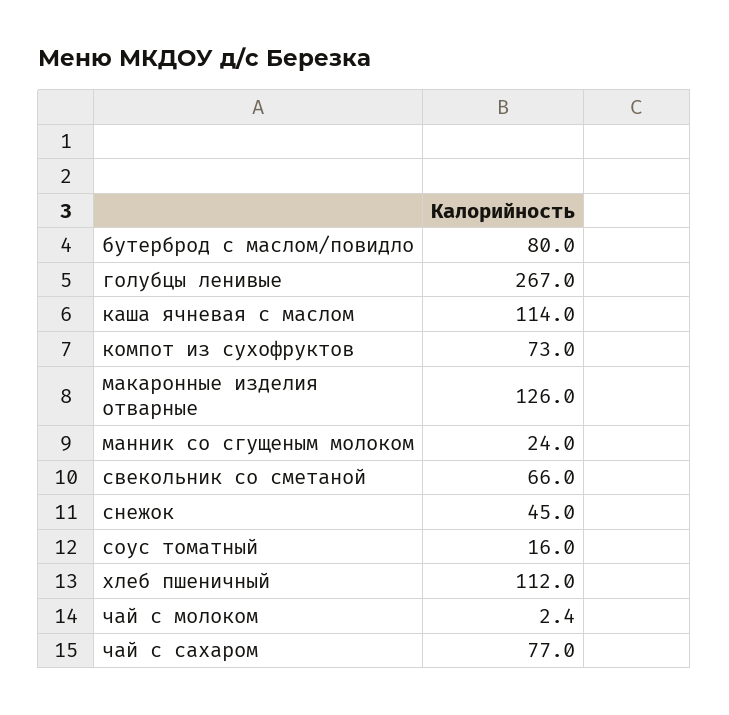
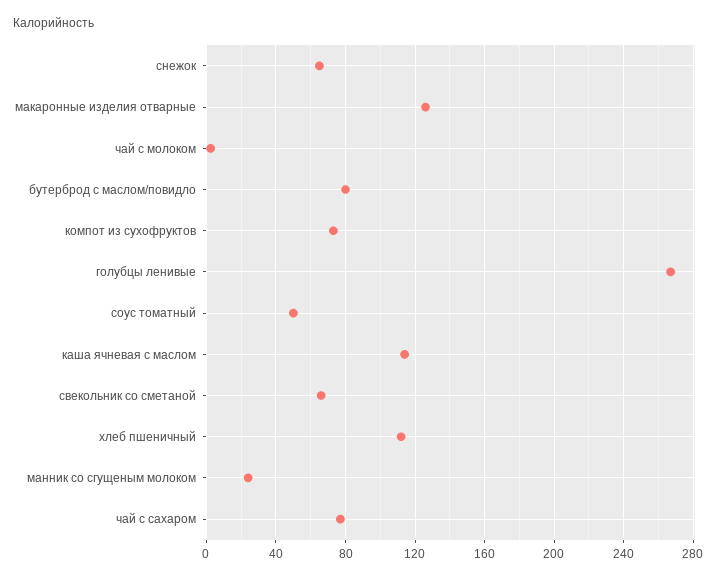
  {
    "бутерброд с маслом/повидло": 80,
    "голубцы ленивые": 267,
    "каша ячневая с маслом": 114,
    "компот из сухофруктов": 73,
    "макаронные изделия отварные": 126,
    "манник со сгущеным молоком": 24,
    "свекольник со сметаной": 66,
-   "снежок": 45,
+   "снежок": 65,
-   "соус томатный": 16,
+   "соус томатный": 50,
    "хлеб пшеничный": 112,
    "чай с молоком": 2.4,
    "чай с сахаром": 77
  }

